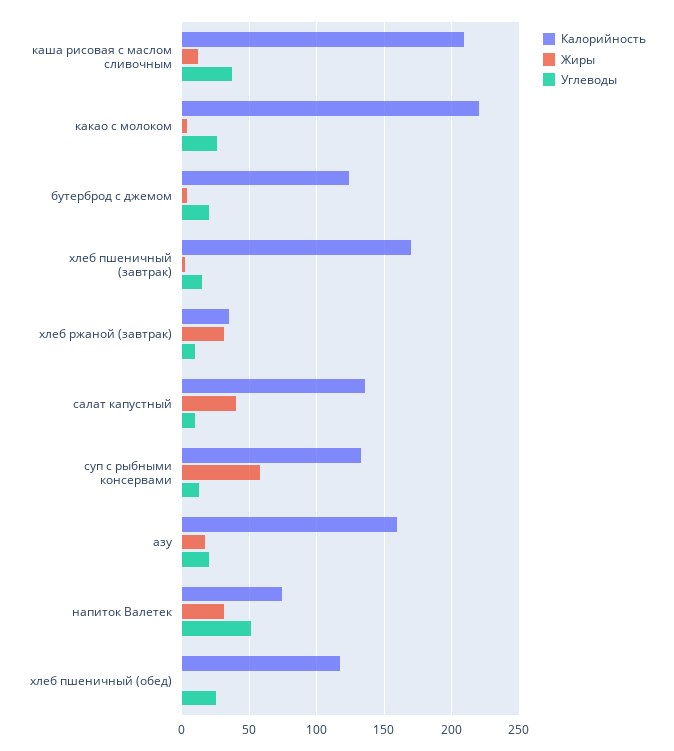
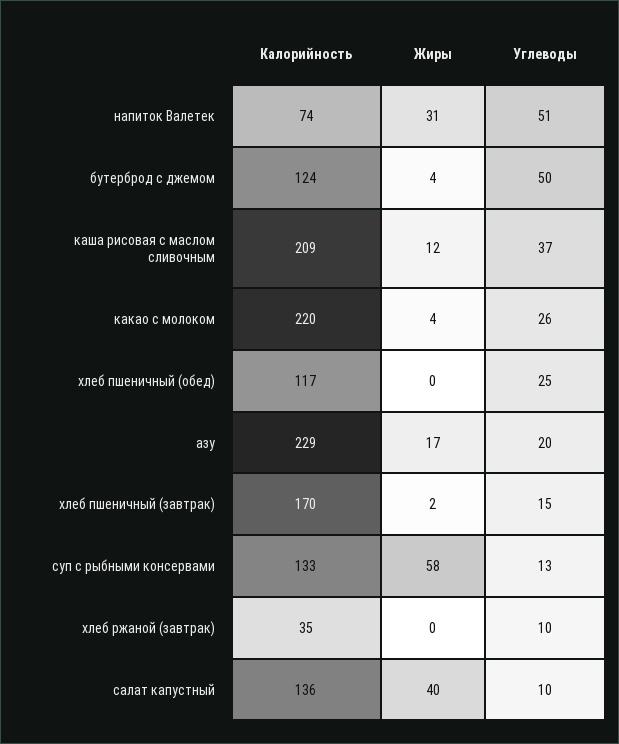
  {
    "Калорийность": {
      "каша рисовая с маслом сливочным": 209,
      "какао с молоком": 220,
      "бутерброд с джемом": 124,
      "хлеб пшеничный (завтрак)": 170,
      "хлеб ржаной (завтрак)": 35,
      "салат капустный": 136,
      "суп с рыбными консервами": 133,
-     "азу": 160,
+     "азу": 229,
      "напиток Валетек": 74,
      "хлеб пшеничный (обед)": 117
    },
    "Жиры": {
      "каша рисовая с маслом сливочным": 12,
      "какао с молоком": 4,
      "бутерброд с джемом": 4,
      "хлеб пшеничный (завтрак)": 2,
-     "хлеб ржаной (завтрак)": 30,
+     "хлеб ржаной (завтрак)": 0,
      "салат капустный": 40,
      "суп с рыбными консервами": 58,
      "азу": 17,
      "напиток Валетек": 31,
      "хлеб пшеничный (обед)": 0
    },
    "Углеводы": {
      "каша рисовая с маслом сливочным": 37,
      "какао с молоком": 26,
-     "бутерброд с джемом": 20,
+     "бутерброд с джемом": 50,
      "хлеб пшеничный (завтрак)": 15,
      "хлеб ржаной (завтрак)": 10,
      "салат капустный": 10,
      "суп с рыбными консервами": 13,
      "азу": 20,
      "напиток Валетек": 51,
      "хлеб пшеничный (обед)": 25
    }
  }

